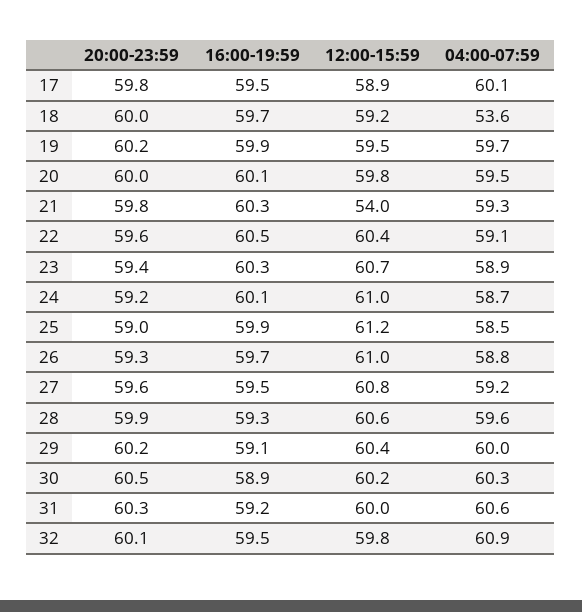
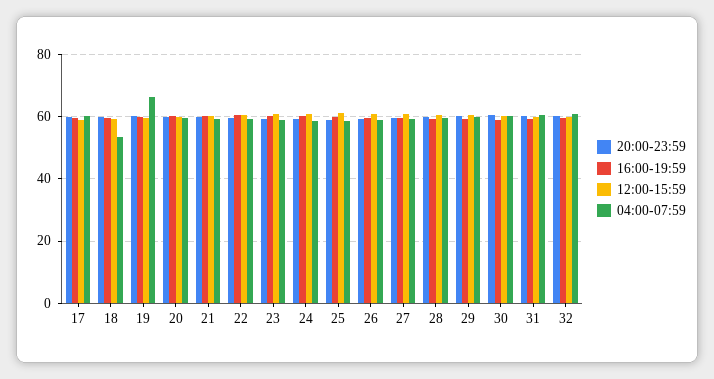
  {
    "20:00-23:59": {
      "17": 59.8,
      "18": 60,
      "19": 60.2,
      "20": 60,
      "21": 59.8,
      "22": 59.6,
      "23": 59.4,
      "24": 59.2,
      "25": 59,
      "26": 59.3,
      "27": 59.6,
      "28": 59.9,
      "29": 60.2,
      "30": 60.5,
      "31": 60.3,
      "32": 60.1
    },
    "16:00-19:59": {
      "17": 59.5,
      "18": 59.7,
      "19": 59.9,
      "20": 60.1,
      "21": 60.3,
      "22": 60.5,
      "23": 60.3,
      "24": 60.1,
      "25": 59.9,
      "26": 59.7,
      "27": 59.5,
      "28": 59.3,
      "29": 59.1,
      "30": 58.9,
      "31": 59.2,
      "32": 59.5
    },
    "12:00-15:59": {
      "17": 58.9,
      "18": 59.2,
      "19": 59.5,
      "20": 59.8,
-     "21": 54,
+     "21": 60,
      "22": 60.4,
      "23": 60.7,
      "24": 61,
      "25": 61.2,
      "26": 61,
      "27": 60.8,
      "28": 60.6,
      "29": 60.4,
      "30": 60.2,
      "31": 60,
      "32": 59.8
    },
    "04:00-07:59": {
      "17": 60.1,
      "18": 53.6,
-     "19": 59.7,
+     "19": 66,
      "20": 59.5,
      "21": 59.3,
      "22": 59.1,
      "23": 58.9,
      "24": 58.7,
      "25": 58.5,
      "26": 58.8,
      "27": 59.2,
      "28": 59.6,
      "29": 60,
      "30": 60.3,
      "31": 60.6,
      "32": 60.9
    }
  }

